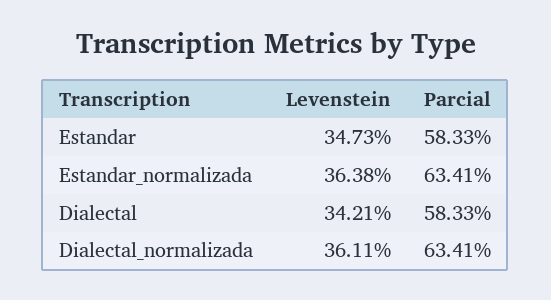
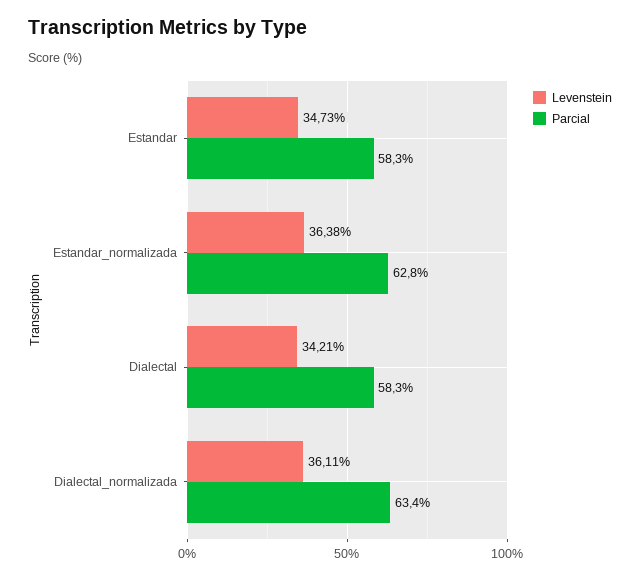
  {
    "Levenstein": {
      "Estandar": 34.73,
      "Estandar_normalizada": 36.38,
      "Dialectal": 34.21,
      "Dialectal_normalizada": 36.11
    },
    "Parcial": {
      "Estandar": 58.33,
-     "Estandar_normalizada": 63.41,
+     "Estandar_normalizada": 62.8,
      "Dialectal": 58.33,
      "Dialectal_normalizada": 63.41
    }
  }

